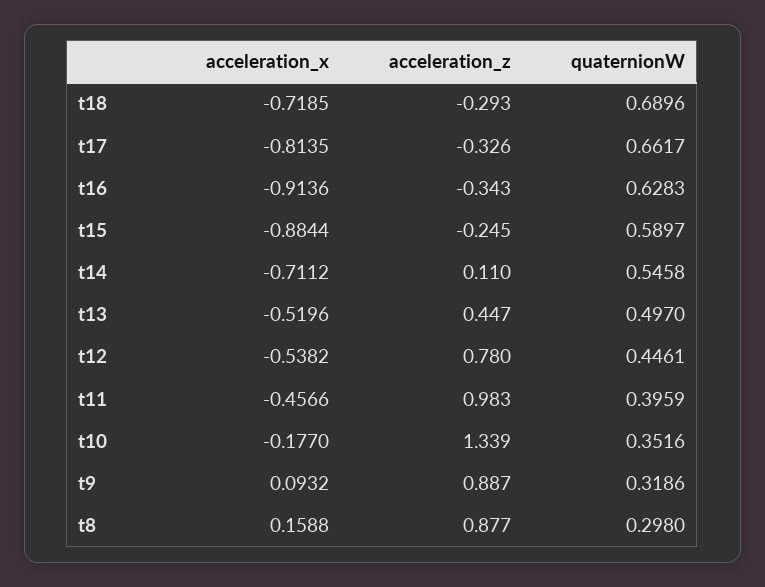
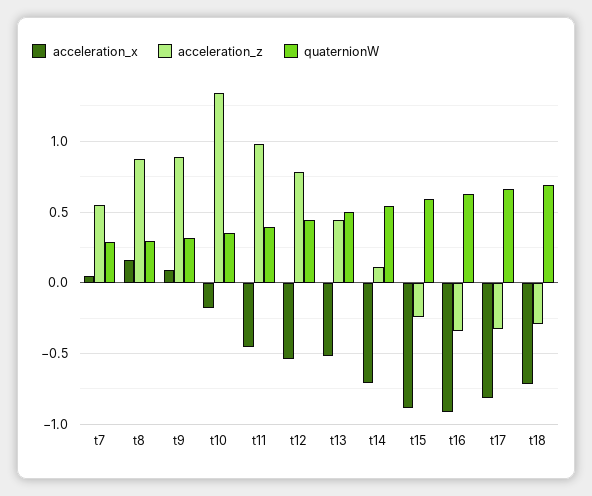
  {
    "acceleration_x": {
      "t18": -0.7185,
      "t17": -0.8135,
      "t16": -0.9136,
      "t15": -0.8844,
      "t14": -0.7112,
      "t13": -0.5196,
      "t12": -0.5382,
      "t11": -0.4566,
      "t10": -0.177,
      "t9": 0.0932,
-     "t8": 0.1588
+     "t8": 0.1588,
+     "t7": 0.05
    },
    "acceleration_z": {
      "t18": -0.293,
      "t17": -0.326,
      "t16": -0.343,
      "t15": -0.245,
      "t14": 0.11,
      "t13": 0.447,
      "t12": 0.78,
      "t11": 0.983,
      "t10": 1.339,
      "t9": 0.887,
-     "t8": 0.877
+     "t8": 0.877,
+     "t7": 0.55
    },
    "quaternionW": {
      "t18": 0.6896,
      "t17": 0.6617,
      "t16": 0.6283,
      "t15": 0.5897,
      "t14": 0.5458,
      "t13": 0.497,
      "t12": 0.4461,
      "t11": 0.3959,
      "t10": 0.3516,
      "t9": 0.3186,
-     "t8": 0.298
+     "t8": 0.298,
+     "t7": 0.3
    }
  }

